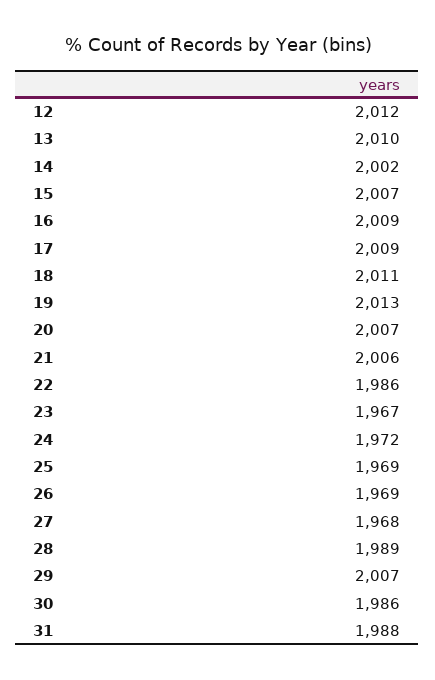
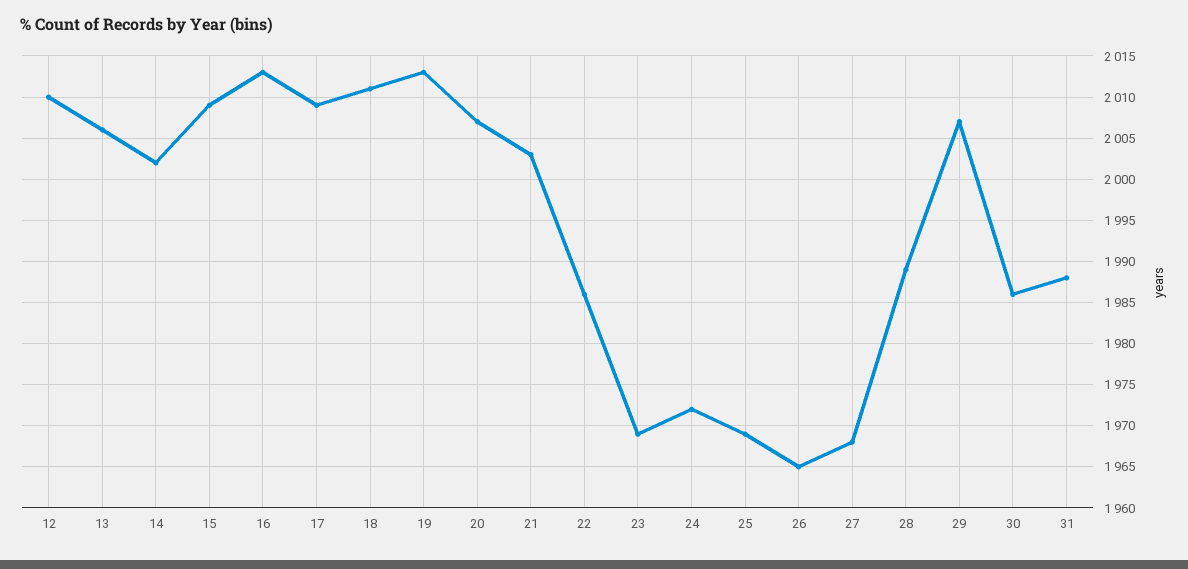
  {
-   "12": 2012,
+   "12": 2010,
-   "13": 2010,
+   "13": 2006,
    "14": 2002,
-   "15": 2007,
+   "15": 2009,
-   "16": 2009,
+   "16": 2013,
    "17": 2009,
    "18": 2011,
    "19": 2013,
    "20": 2007,
-   "21": 2006,
+   "21": 2003,
    "22": 1986,
-   "23": 1967,
+   "23": 1969,
    "24": 1972,
    "25": 1969,
-   "26": 1969,
+   "26": 1965,
    "27": 1968,
    "28": 1989,
    "29": 2007,
    "30": 1986,
    "31": 1988
  }

